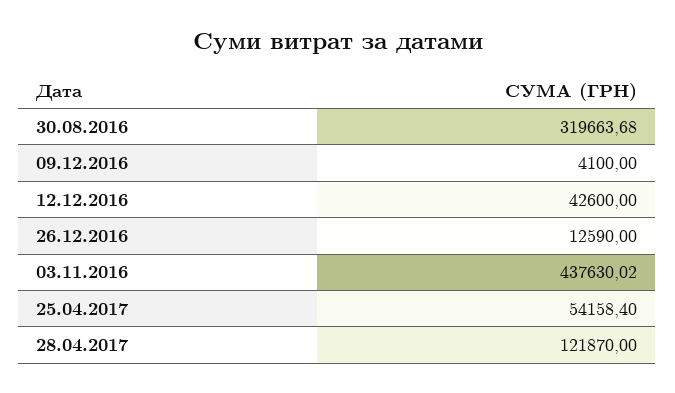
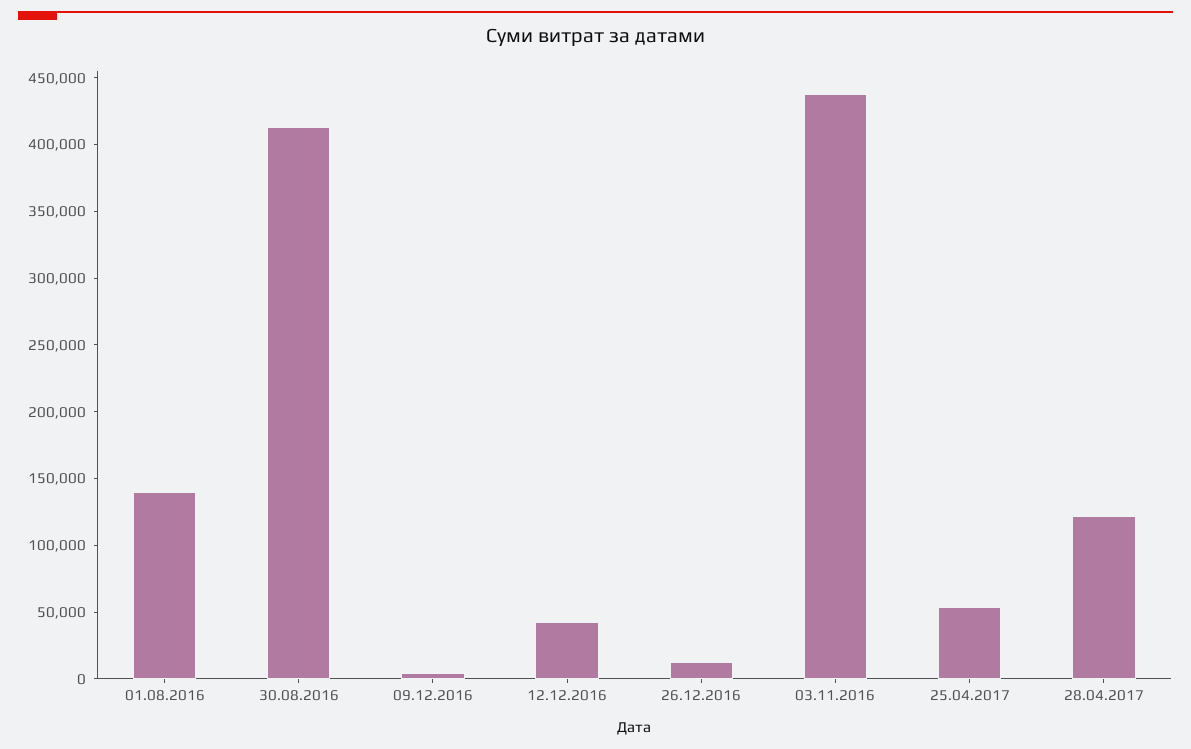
  {
-   "30.08.2016": 319663.68,
+   "30.08.2016": 410000,
    "09.12.2016": 4100,
    "12.12.2016": 42600,
    "26.12.2016": 12590,
    "03.11.2016": 437630.02,
    "25.04.2017": 54158.4,
-   "28.04.2017": 121870
+   "28.04.2017": 121870,
+   "01.08.2016": 140000
  }

